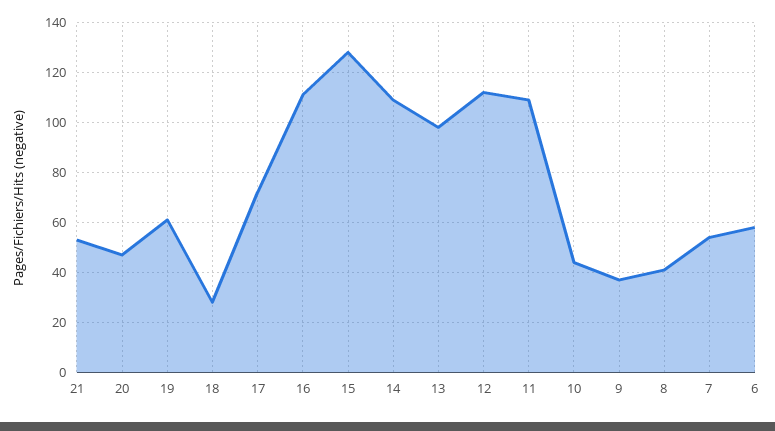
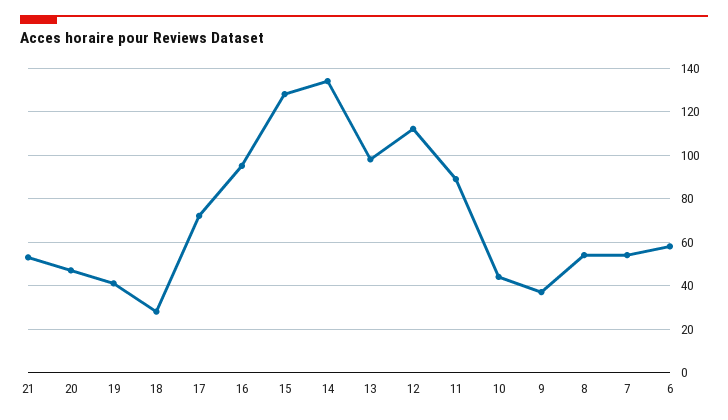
  {
    "21": 55,
    "20": 45,
-   "19": 60,
+   "19": 40,
    "18": 30,
    "17": 70,
-   "16": 110,
+   "16": 95,
    "15": 130,
-   "14": 110,
+   "14": 135,
    "13": 100,
    "12": 110,
-   "11": 110,
+   "11": 90,
    "10": 45,
    "9": 35,
-   "8": 40,
+   "8": 55,
    "7": 55,
    "6": 60
  }

